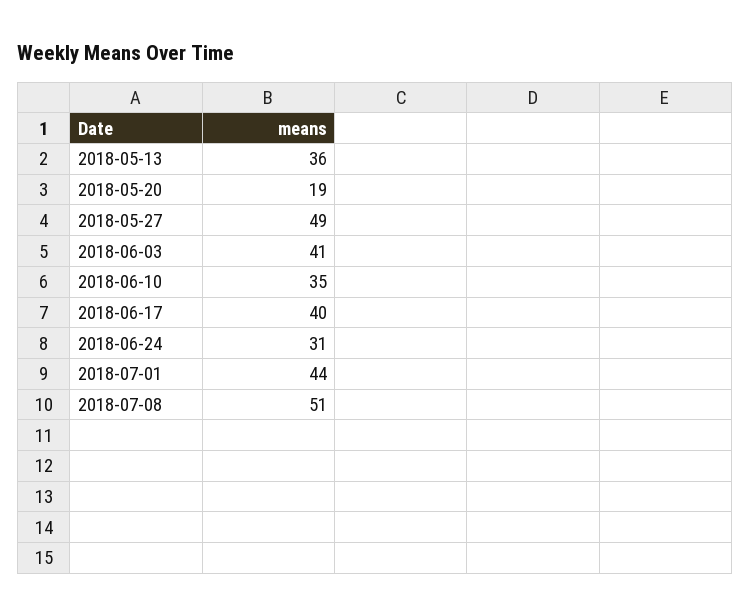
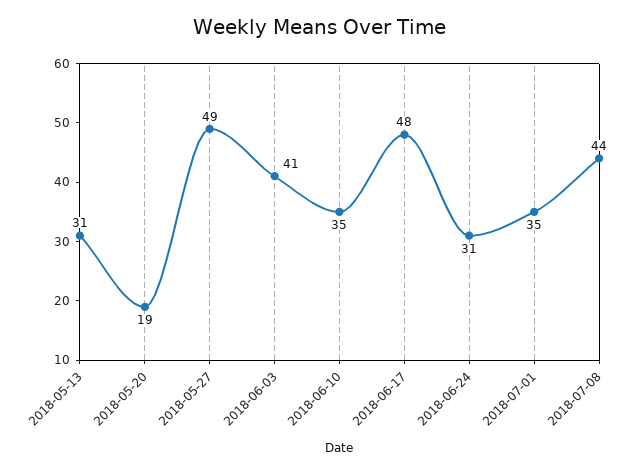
  {
-   "2018-05-13": 36,
+   "2018-05-13": 31,
    "2018-05-20": 19,
    "2018-05-27": 49,
    "2018-06-03": 41,
    "2018-06-10": 35,
-   "2018-06-17": 40,
+   "2018-06-17": 48,
    "2018-06-24": 31,
-   "2018-07-01": 44,
+   "2018-07-01": 35,
-   "2018-07-08": 51
+   "2018-07-08": 44
  }

